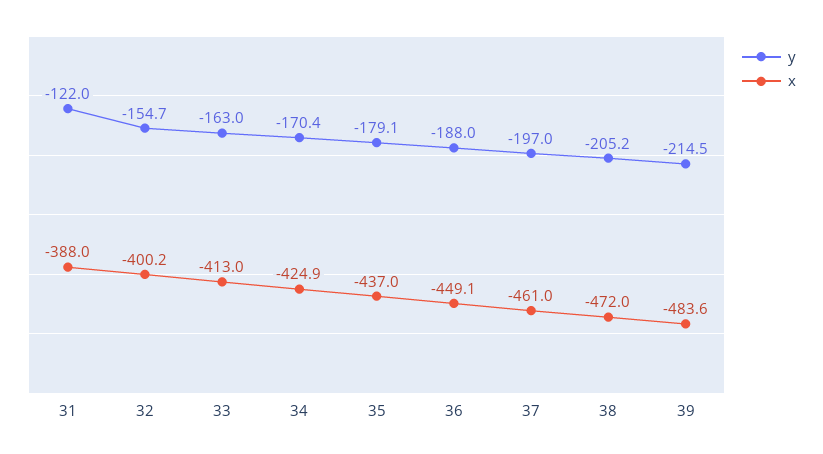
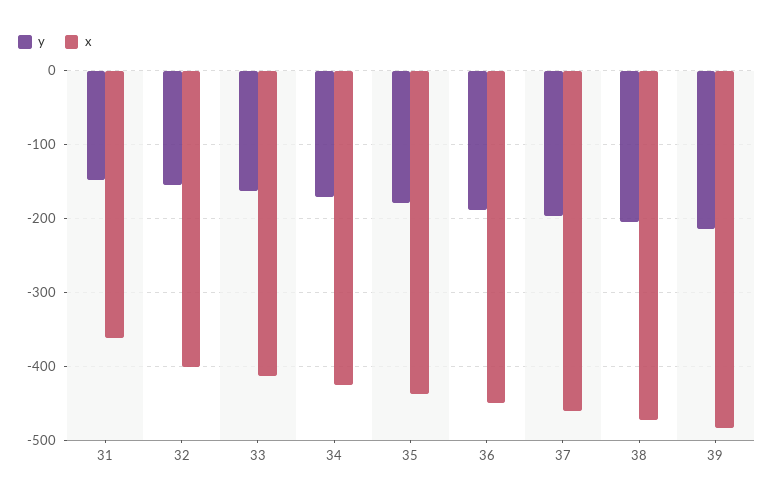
  {
    "y": {
-     "31": -122,
+     "31": -150,
      "32": -154.7,
      "33": -163,
      "34": -170.4,
      "35": -179.1,
      "36": -188,
      "37": -197,
      "38": -205.2,
      "39": -214.5
    },
    "x": {
-     "31": -388,
+     "31": -360,
      "32": -400.2,
      "33": -413,
      "34": -424.9,
      "35": -437,
      "36": -449.1,
      "37": -461,
      "38": -472,
      "39": -483.6
    }
  }

